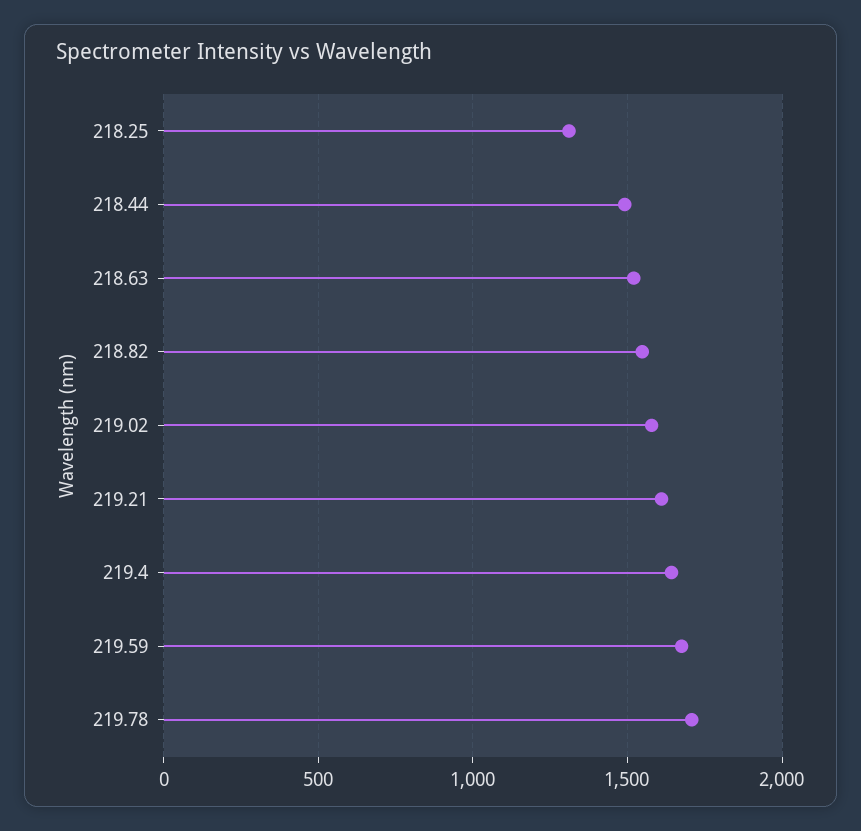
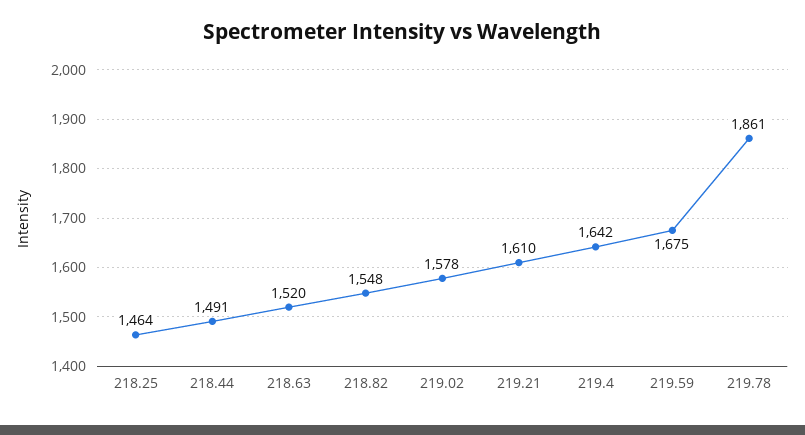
  {
-   "218.25": 1300,
+   "218.25": 1464,
    "218.44": 1491,
    "218.63": 1520,
    "218.82": 1548,
    "219.02": 1578,
    "219.21": 1610,
    "219.4": 1642,
    "219.59": 1675,
-   "219.78": 1700
+   "219.78": 1861
  }

